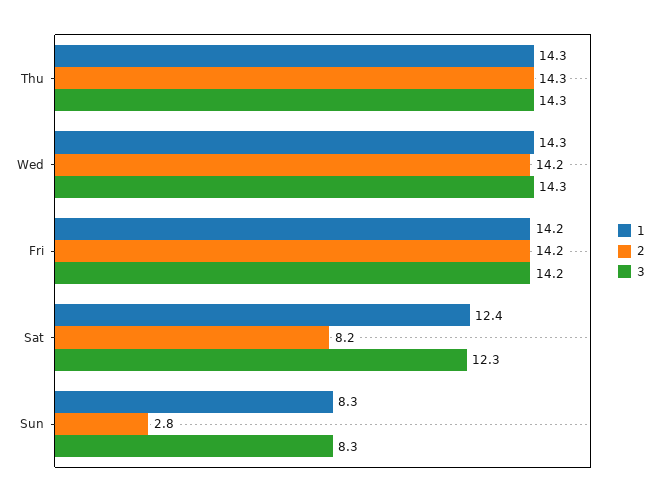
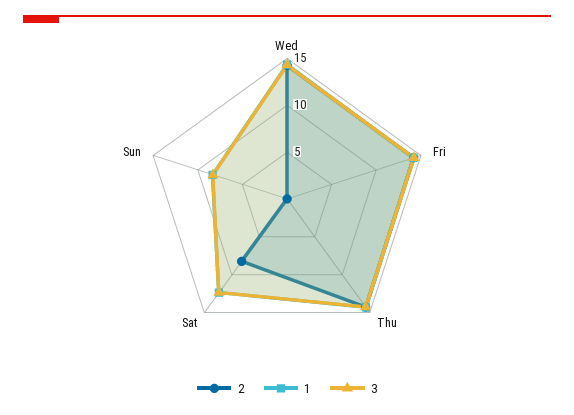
  {
    "1": {
      "Thu": 14.3,
      "Wed": 14.3,
      "Fri": 14.2,
      "Sat": 12.4,
      "Sun": 8.3
    },
    "2": {
      "Thu": 14.3,
      "Wed": 14.2,
      "Fri": 14.2,
      "Sat": 8.2,
-     "Sun": 2.8
+     "Sun": 0
    },
    "3": {
      "Thu": 14.3,
      "Wed": 14.3,
      "Fri": 14.2,
      "Sat": 12.3,
      "Sun": 8.3
    }
  }

